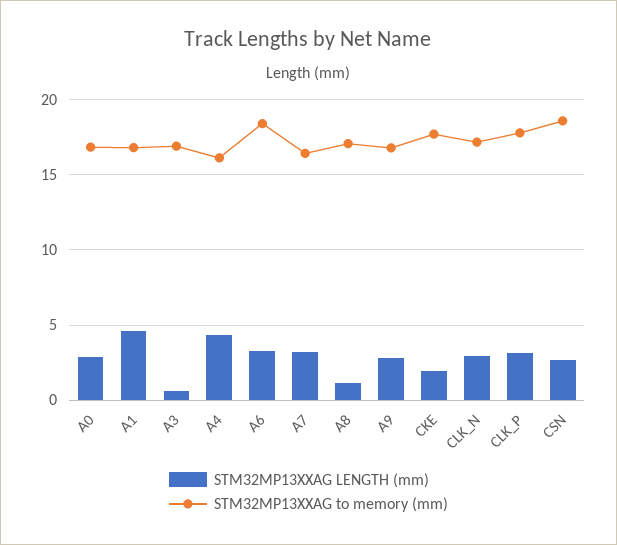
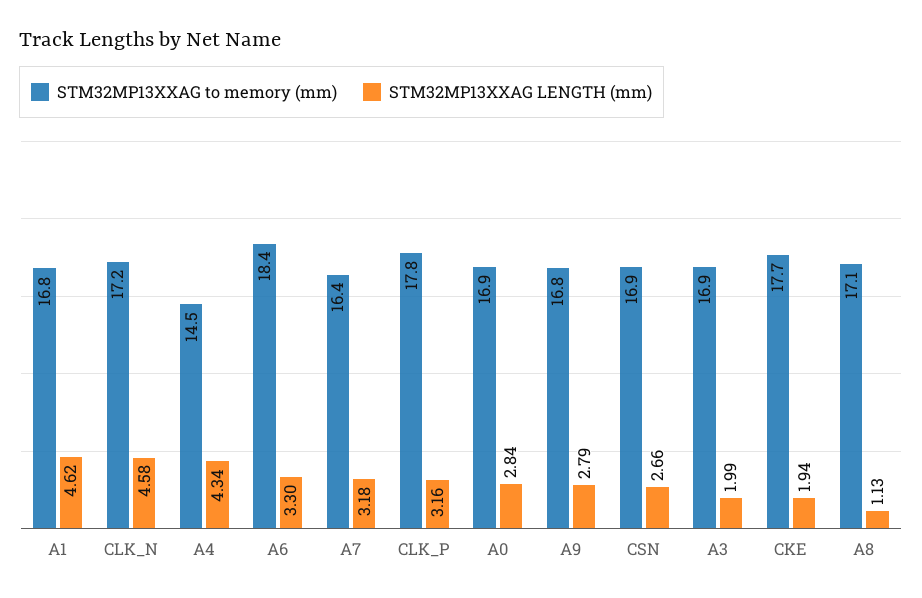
  {
    "STM32MP13XXAG LENGTH (mm)": {
      "A0": 2.84,
      "A1": 4.62,
-     "A3": 0.5,
+     "A3": 1.99,
      "A4": 4.34,
      "A6": 3.3,
      "A7": 3.18,
      "A8": 1.13,
      "A9": 2.79,
      "CKE": 1.94,
-     "CLK_N": 3,
+     "CLK_N": 4.58,
      "CLK_P": 3.16,
      "CSN": 2.66
    },
    "STM32MP13XXAG to memory (mm)": {
      "A0": 16.9,
      "A1": 16.8,
      "A3": 16.9,
-     "A4": 16,
+     "A4": 14.5,
      "A6": 18.4,
      "A7": 16.4,
      "A8": 17.1,
      "A9": 16.8,
      "CKE": 17.7,
      "CLK_N": 17.2,
      "CLK_P": 17.8,
-     "CSN": 18.5
+     "CSN": 16.9
    }
  }

